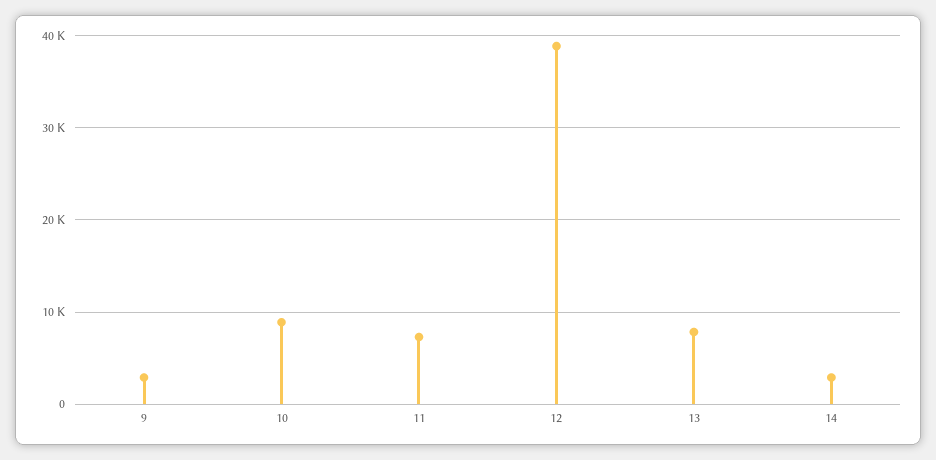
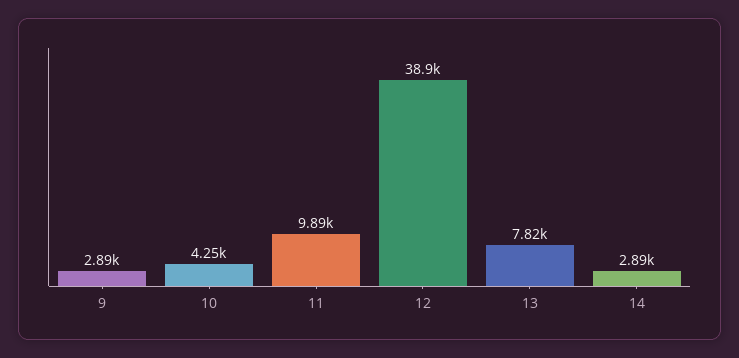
  {
    "9": 2890,
-   "10": 9000,
+   "10": 4250,
-   "11": 7000,
+   "11": 9890,
    "12": 38900,
    "13": 7820,
    "14": 2890
  }

